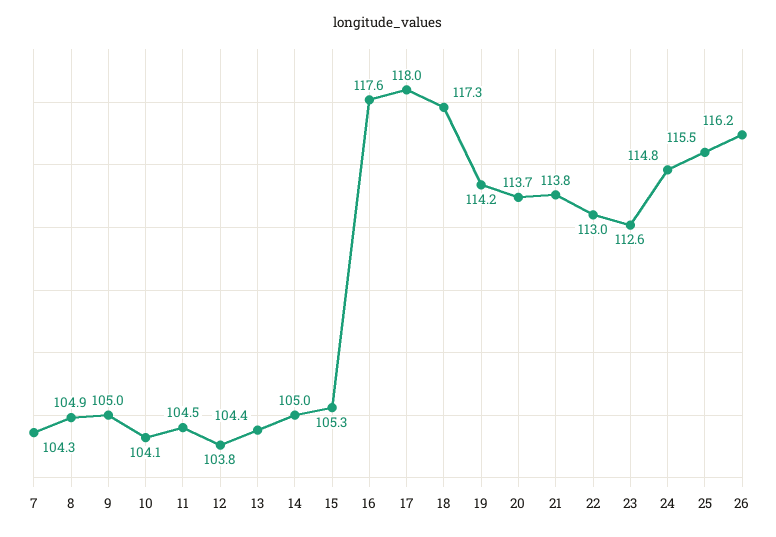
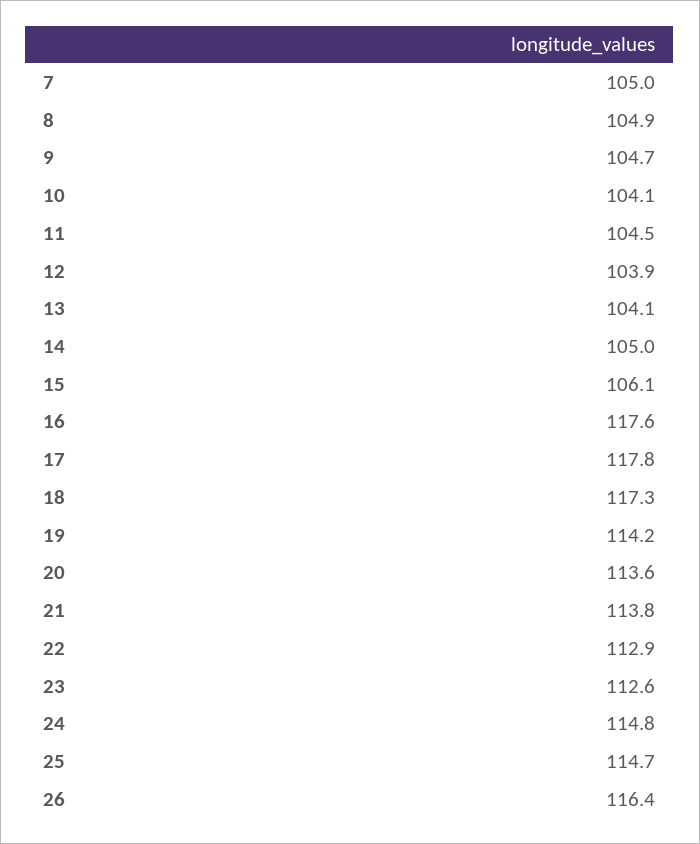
  {
-   "7": 104.3,
+   "7": 105,
    "8": 104.9,
-   "9": 105,
+   "9": 104.7,
    "10": 104.1,
    "11": 104.5,
-   "12": 103.8,
+   "12": 103.9,
-   "13": 104.4,
+   "13": 104.1,
    "14": 105,
-   "15": 105.3,
+   "15": 106.1,
    "16": 117.6,
-   "17": 118,
+   "17": 117.8,
    "18": 117.3,
    "19": 114.2,
-   "20": 113.7,
+   "20": 113.6,
    "21": 113.8,
-   "22": 113,
+   "22": 112.9,
    "23": 112.6,
    "24": 114.8,
-   "25": 115.5,
+   "25": 114.7,
-   "26": 116.2
+   "26": 116.4
  }

